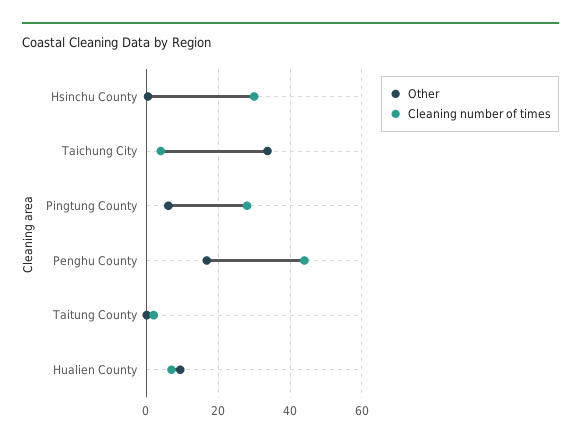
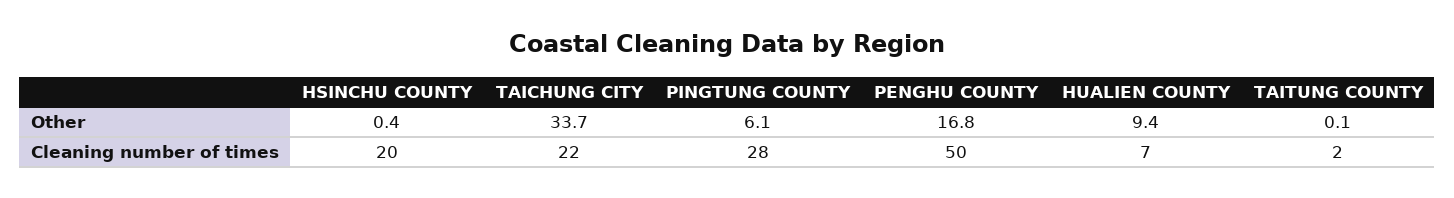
  {
    "Other": {
      "Hsinchu County": 0.4,
      "Taichung City": 33.7,
      "Pingtung County": 6.1,
      "Penghu County": 16.8,
      "Taitung County": 0.1,
      "Hualien County": 9.4
    },
    "Cleaning number of times": {
-     "Hsinchu County": 30,
+     "Hsinchu County": 20,
-     "Taichung City": 4,
+     "Taichung City": 22,
      "Pingtung County": 28,
-     "Penghu County": 44,
+     "Penghu County": 50,
      "Taitung County": 2,
      "Hualien County": 7
    }
  }

